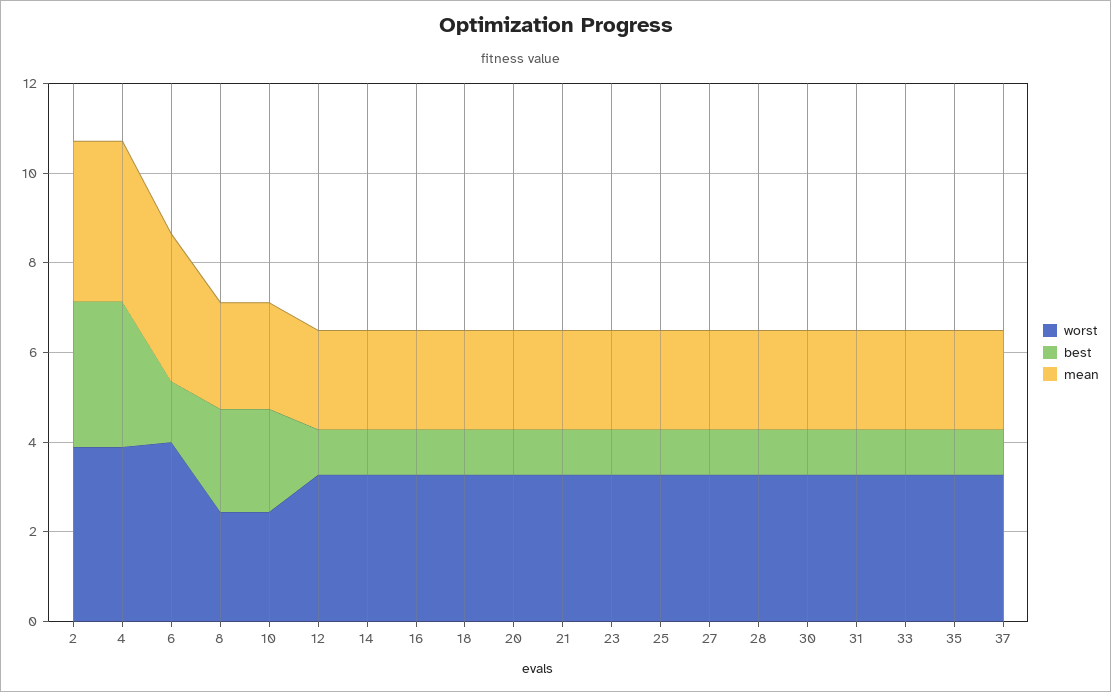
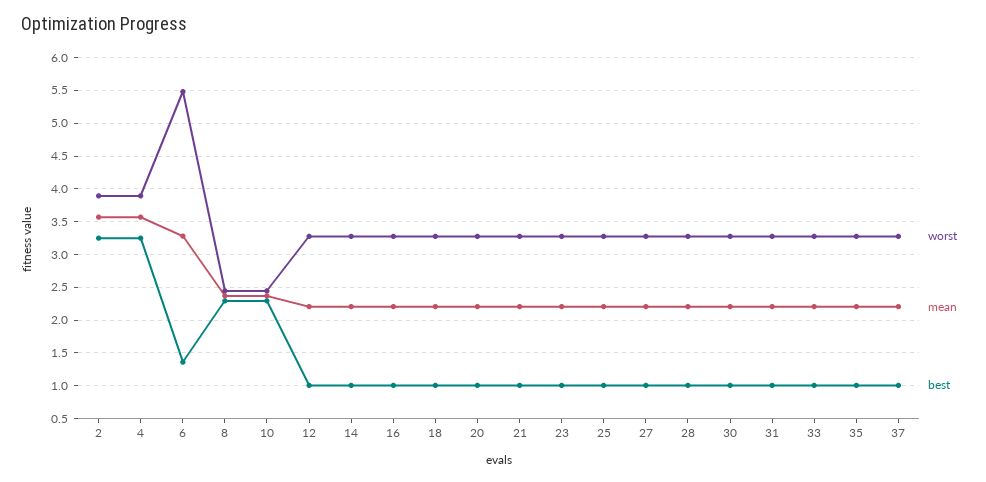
  {
    "worst": {
      "2": 3.9,
      "4": 3.9,
-     "6": 4,
+     "6": 5.5,
      "8": 2.4,
      "10": 2.4,
      "12": 3.3,
      "14": 3.3,
      "16": 3.3,
      "18": 3.3,
      "20": 3.3,
      "21": 3.3,
      "23": 3.3,
      "25": 3.3,
      "27": 3.3,
      "28": 3.3,
      "30": 3.3,
      "31": 3.3,
      "33": 3.3,
      "35": 3.3,
      "37": 3.3
    },
    "best": {
      "2": 3.3,
      "4": 3.3,
      "6": 1.4,
      "8": 2.3,
      "10": 2.3,
      "12": 1,
      "14": 1,
      "16": 1,
      "18": 1,
      "20": 1,
      "21": 1,
      "23": 1,
      "25": 1,
      "27": 1,
      "28": 1,
      "30": 1,
      "31": 1,
      "33": 1,
      "35": 1,
      "37": 1
    },
    "mean": {
      "2": 3.6,
      "4": 3.6,
      "6": 3.3,
      "8": 2.4,
      "10": 2.4,
      "12": 2.2,
      "14": 2.2,
      "16": 2.2,
      "18": 2.2,
      "20": 2.2,
      "21": 2.2,
      "23": 2.2,
      "25": 2.2,
      "27": 2.2,
      "28": 2.2,
      "30": 2.2,
      "31": 2.2,
      "33": 2.2,
      "35": 2.2,
      "37": 2.2
    }
  }

